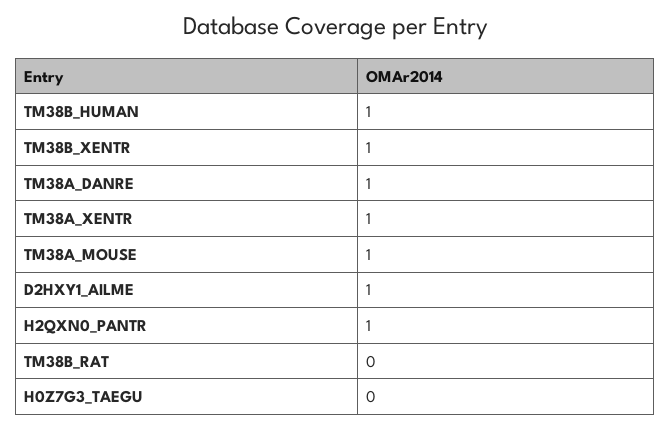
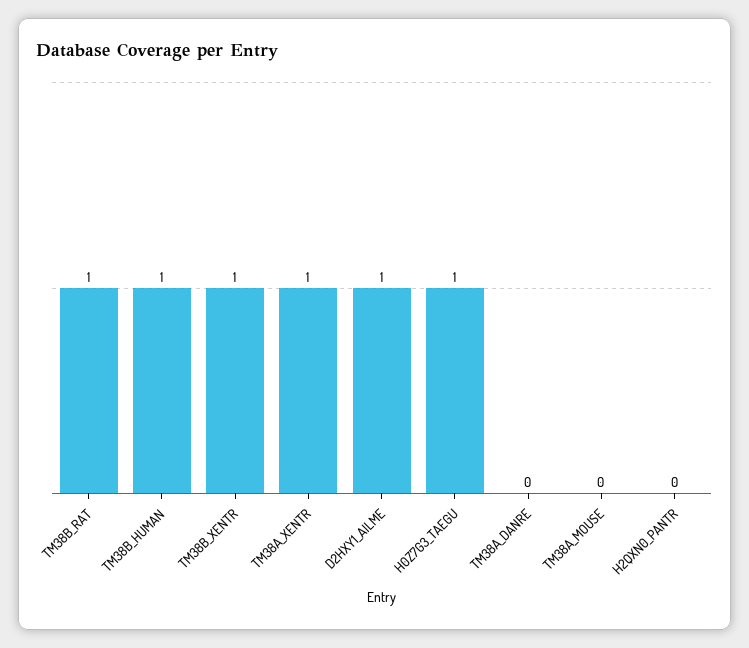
  {
    "TM38B_HUMAN": 1,
    "TM38B_XENTR": 1,
-   "TM38A_DANRE": 1,
+   "TM38A_DANRE": 0,
    "TM38A_XENTR": 1,
-   "TM38A_MOUSE": 1,
+   "TM38A_MOUSE": 0,
    "D2HXY1_AILME": 1,
-   "H2QXN0_PANTR": 1,
+   "H2QXN0_PANTR": 0,
-   "TM38B_RAT": 0,
+   "TM38B_RAT": 1,
-   "H0Z7G3_TAEGU": 0
+   "H0Z7G3_TAEGU": 1
  }

